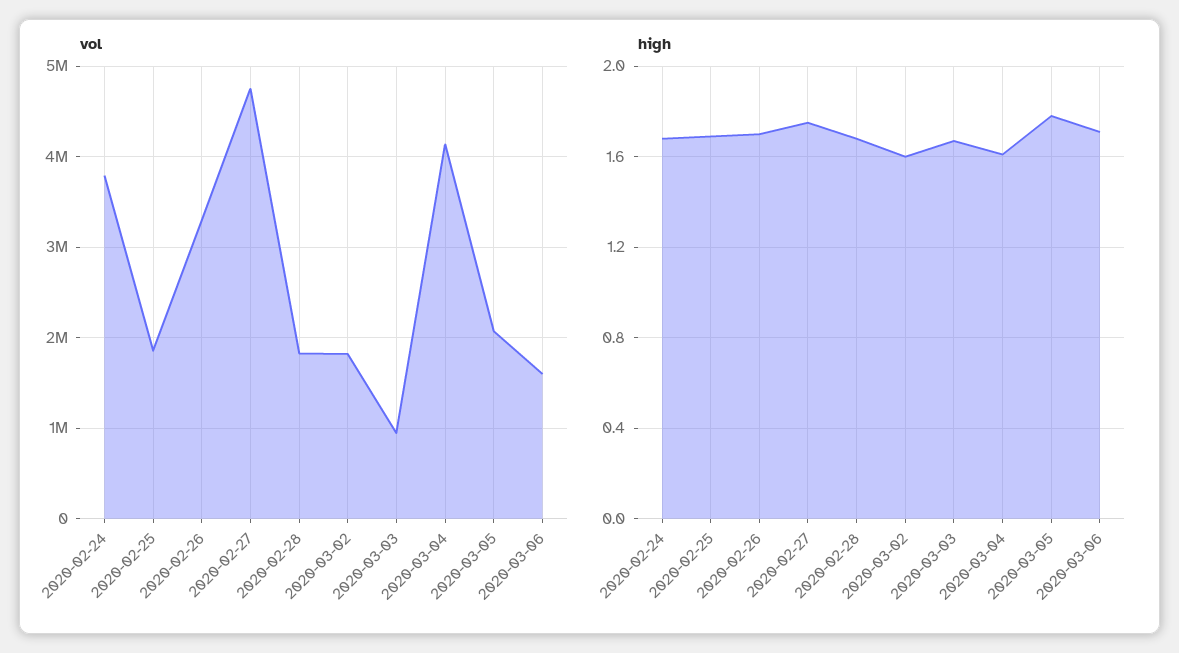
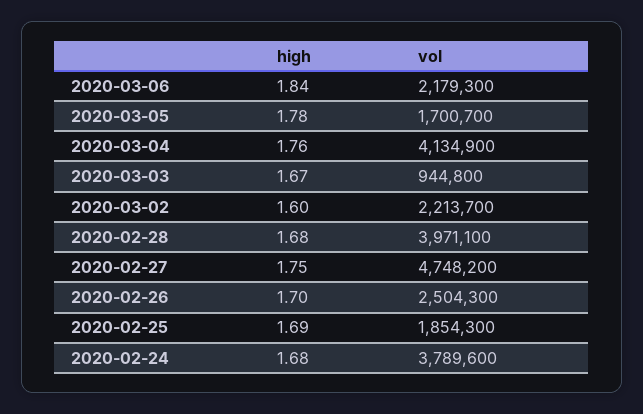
  {
    "vol": {
      "2020-02-24": 3789600,
      "2020-02-25": 1854300,
-     "2020-02-26": 3300000,
+     "2020-02-26": 2504300,
      "2020-02-27": 4748200,
-     "2020-02-28": 1800000,
+     "2020-02-28": 3971100,
-     "2020-03-02": 1800000,
+     "2020-03-02": 2213700,
      "2020-03-03": 944800,
      "2020-03-04": 4134900,
-     "2020-03-05": 2100000,
+     "2020-03-05": 1700700,
-     "2020-03-06": 1600000
+     "2020-03-06": 2179300
    },
    "high": {
      "2020-02-24": 1.68,
      "2020-02-25": 1.69,
      "2020-02-26": 1.7,
      "2020-02-27": 1.75,
      "2020-02-28": 1.68,
      "2020-03-02": 1.6,
      "2020-03-03": 1.67,
-     "2020-03-04": 1.6,
+     "2020-03-04": 1.76,
      "2020-03-05": 1.78,
-     "2020-03-06": 1.7
+     "2020-03-06": 1.84
    }
  }

